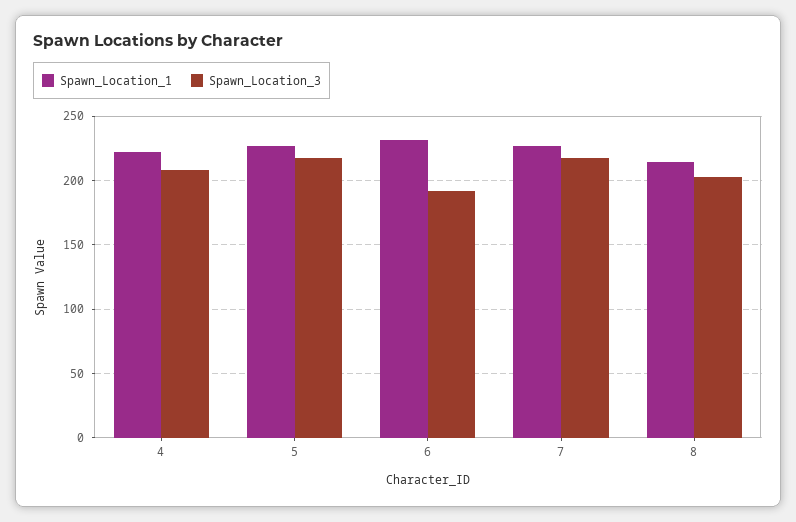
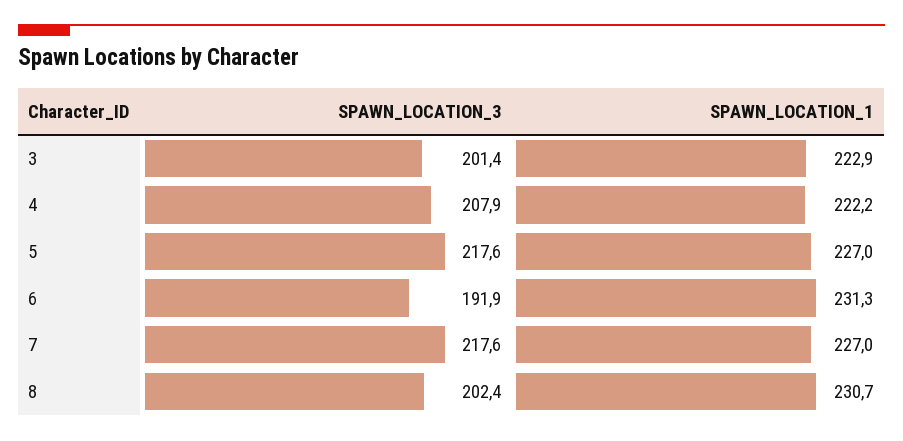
  {
    "Spawn_Location_1": {
      "4": 222.2,
      "5": 227,
      "6": 231.3,
      "7": 227,
-     "8": 215
+     "8": 230.7,
+     "3": 222.9
    },
    "Spawn_Location_3": {
      "4": 207.9,
      "5": 217.6,
      "6": 191.9,
      "7": 217.6,
-     "8": 202.4
+     "8": 202.4,
+     "3": 201.4
    }
  }

